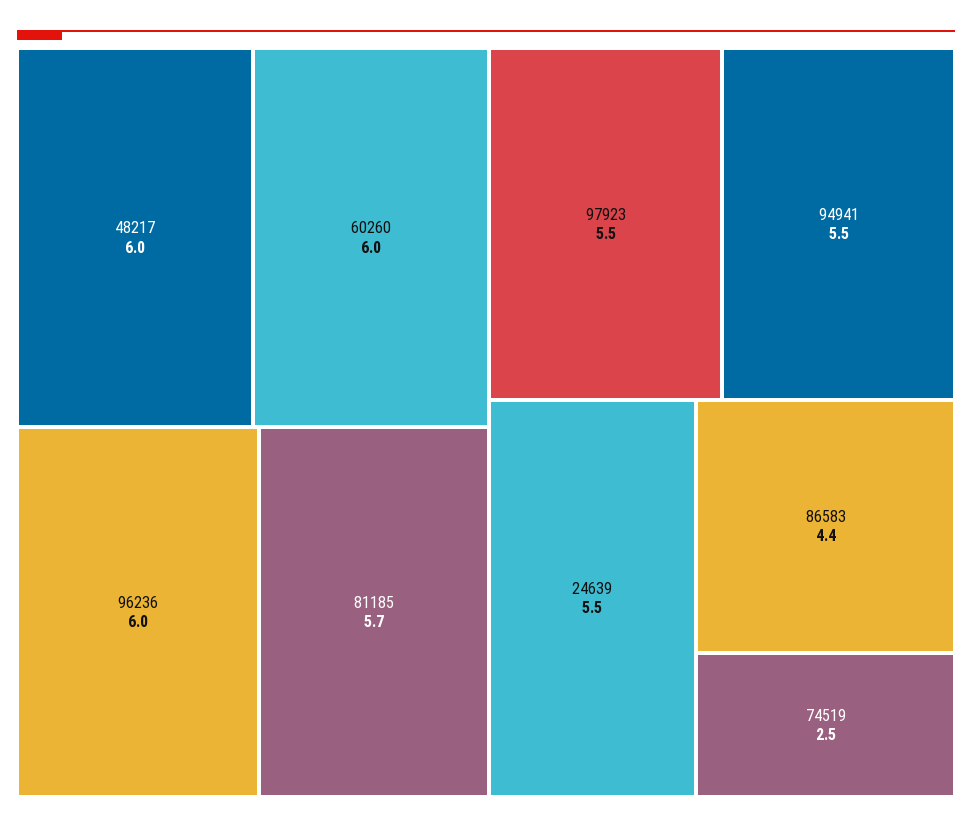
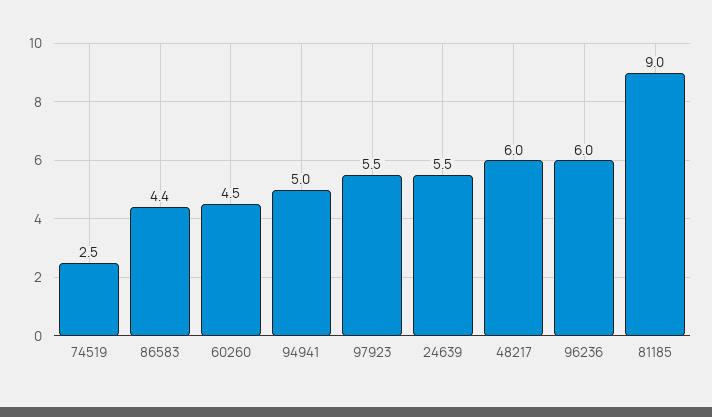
  {
    "48217": 6,
-   "60260": 6,
+   "60260": 4.5,
    "96236": 6,
-   "81185": 5.7,
+   "81185": 9,
    "97923": 5.5,
-   "94941": 5.5,
+   "94941": 5,
    "24639": 5.5,
    "86583": 4.4,
    "74519": 2.5
  }

